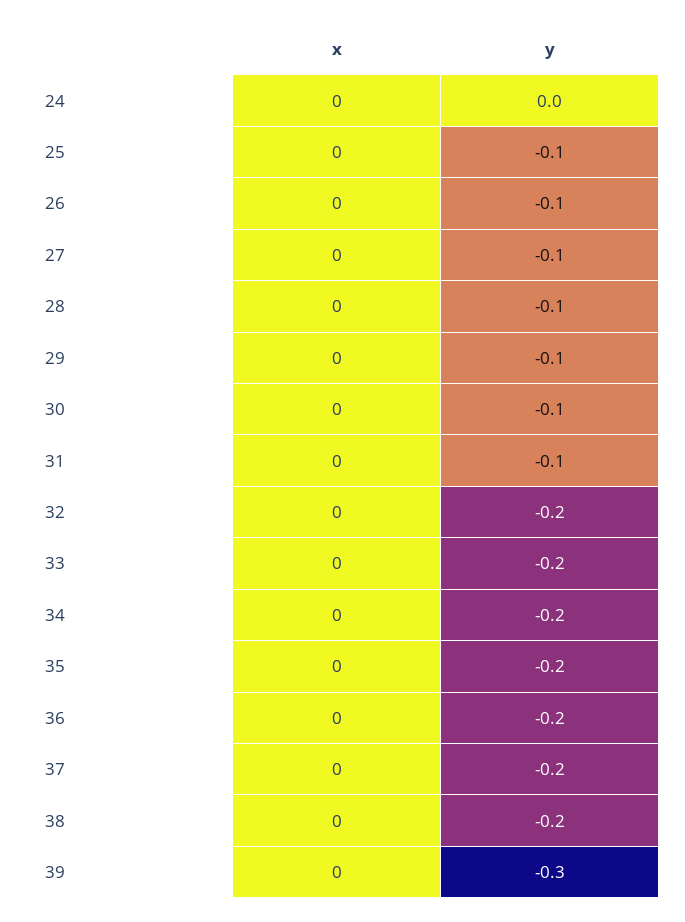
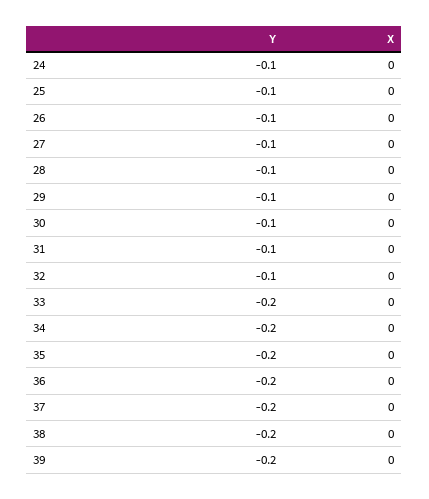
  {
    "x": {
      "24": 0,
      "25": 0,
      "26": 0,
      "27": 0,
      "28": 0,
      "29": 0,
      "30": 0,
      "31": 0,
      "32": 0,
      "33": 0,
      "34": 0,
      "35": 0,
      "36": 0,
      "37": 0,
      "38": 0,
      "39": 0
    },
    "y": {
-     "24": 0,
+     "24": -0.1,
      "25": -0.1,
      "26": -0.1,
      "27": -0.1,
      "28": -0.1,
      "29": -0.1,
      "30": -0.1,
      "31": -0.1,
-     "32": -0.2,
+     "32": -0.1,
      "33": -0.2,
      "34": -0.2,
      "35": -0.2,
      "36": -0.2,
      "37": -0.2,
      "38": -0.2,
-     "39": -0.3
+     "39": -0.2
    }
  }

